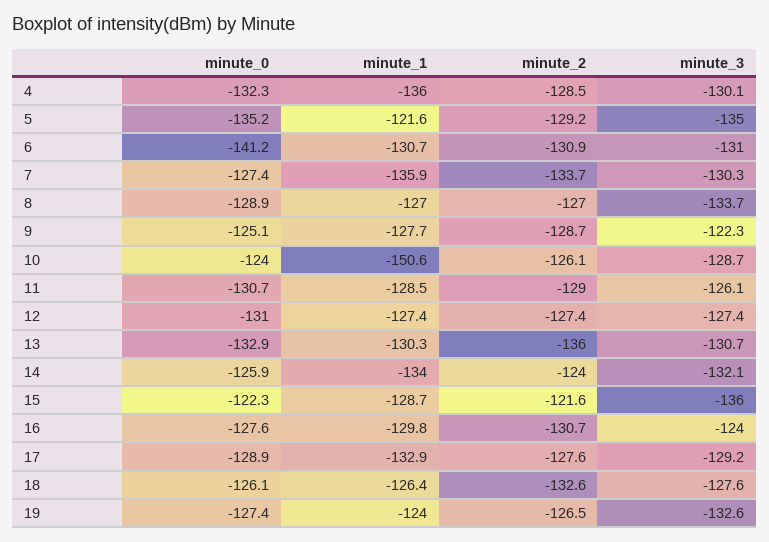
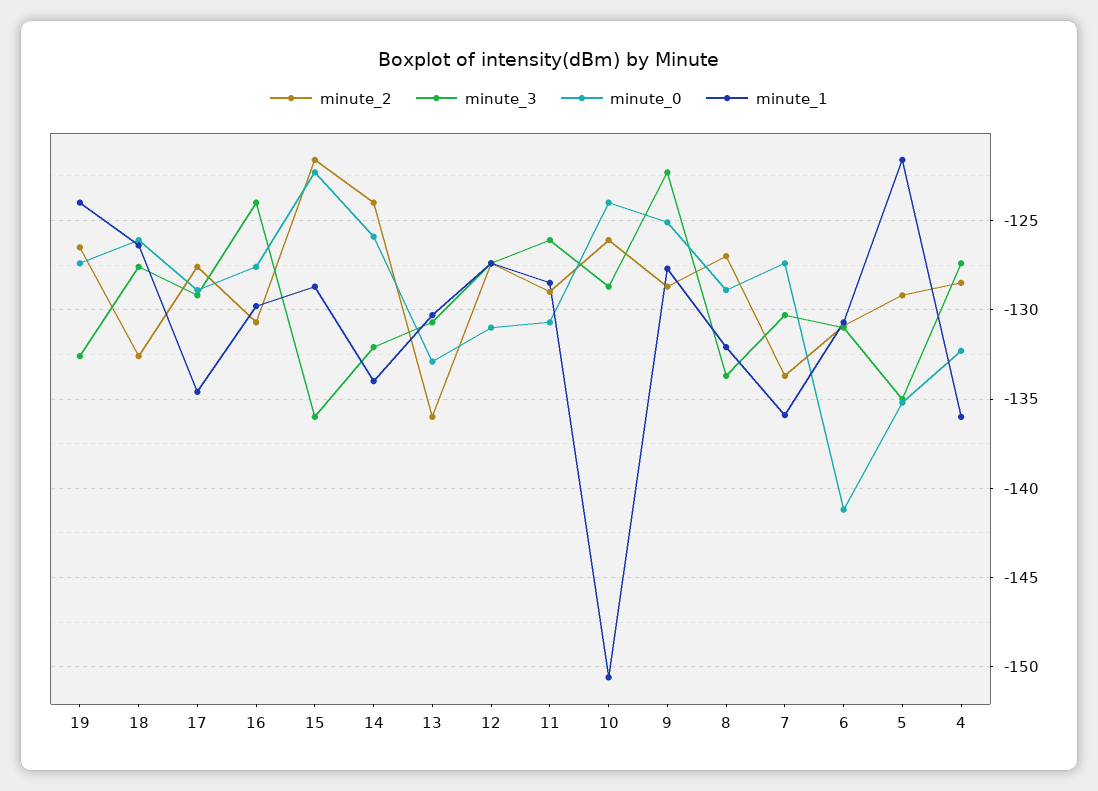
  {
    "minute_0": {
      "4": -132.3,
      "5": -135.2,
      "6": -141.2,
      "7": -127.4,
      "8": -128.9,
      "9": -125.1,
      "10": -124,
      "11": -130.7,
      "12": -131,
      "13": -132.9,
      "14": -125.9,
      "15": -122.3,
      "16": -127.6,
      "17": -128.9,
      "18": -126.1,
      "19": -127.4
    },
    "minute_1": {
      "4": -136,
      "5": -121.6,
      "6": -130.7,
      "7": -135.9,
-     "8": -127,
+     "8": -132,
      "9": -127.7,
      "10": -150.6,
      "11": -128.5,
      "12": -127.4,
      "13": -130.3,
      "14": -134,
      "15": -128.7,
      "16": -129.8,
-     "17": -132.9,
+     "17": -134.5,
      "18": -126.4,
      "19": -124
    },
    "minute_2": {
      "4": -128.5,
      "5": -129.2,
      "6": -130.9,
      "7": -133.7,
      "8": -127,
      "9": -128.7,
      "10": -126.1,
      "11": -129,
      "12": -127.4,
      "13": -136,
      "14": -124,
      "15": -121.6,
      "16": -130.7,
      "17": -127.6,
      "18": -132.6,
      "19": -126.5
    },
    "minute_3": {
-     "4": -130.1,
+     "4": -127.5,
      "5": -135,
      "6": -131,
      "7": -130.3,
      "8": -133.7,
      "9": -122.3,
      "10": -128.7,
      "11": -126.1,
      "12": -127.4,
      "13": -130.7,
      "14": -132.1,
      "15": -136,
      "16": -124,
      "17": -129.2,
      "18": -127.6,
      "19": -132.6
    }
  }

